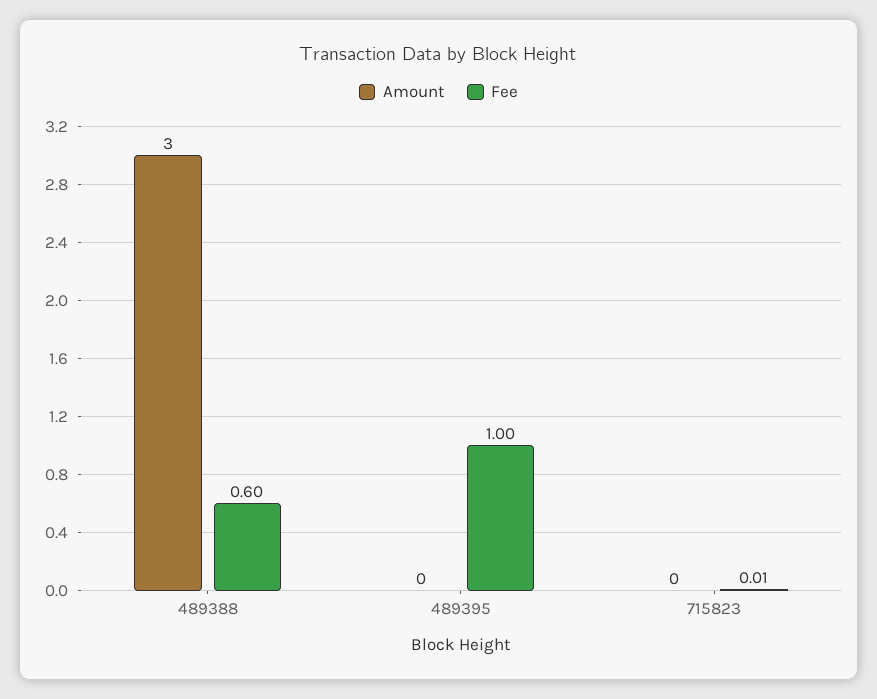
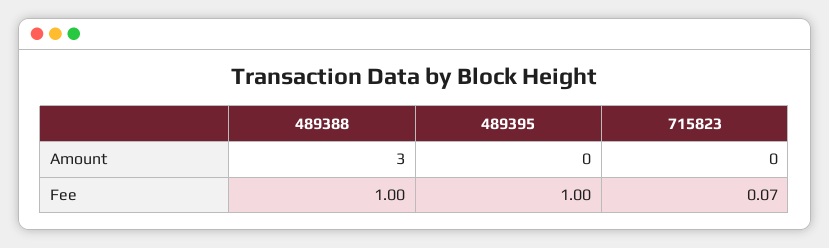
  {
    "Amount": {
      "489388": 3,
      "489395": 0,
      "715823": 0
    },
    "Fee": {
-     "489388": 0.6,
+     "489388": 1,
      "489395": 1,
-     "715823": 0.01
+     "715823": 0.07
    }
  }

